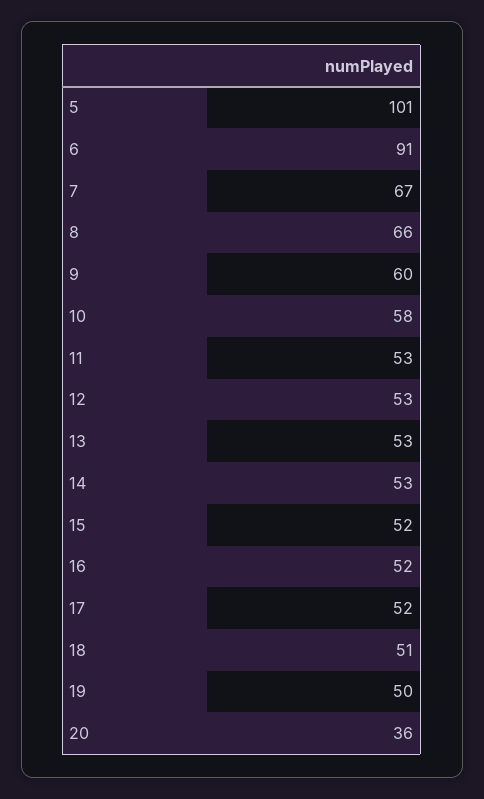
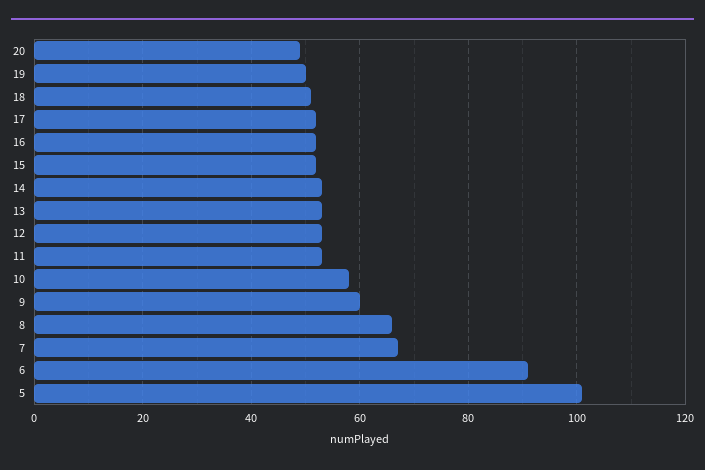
  {
    "5": 101,
    "6": 91,
    "7": 67,
    "8": 66,
    "9": 60,
    "10": 58,
    "11": 53,
    "12": 53,
    "13": 53,
    "14": 53,
    "15": 52,
    "16": 52,
    "17": 52,
    "18": 51,
    "19": 50,
-   "20": 36
+   "20": 50
  }

